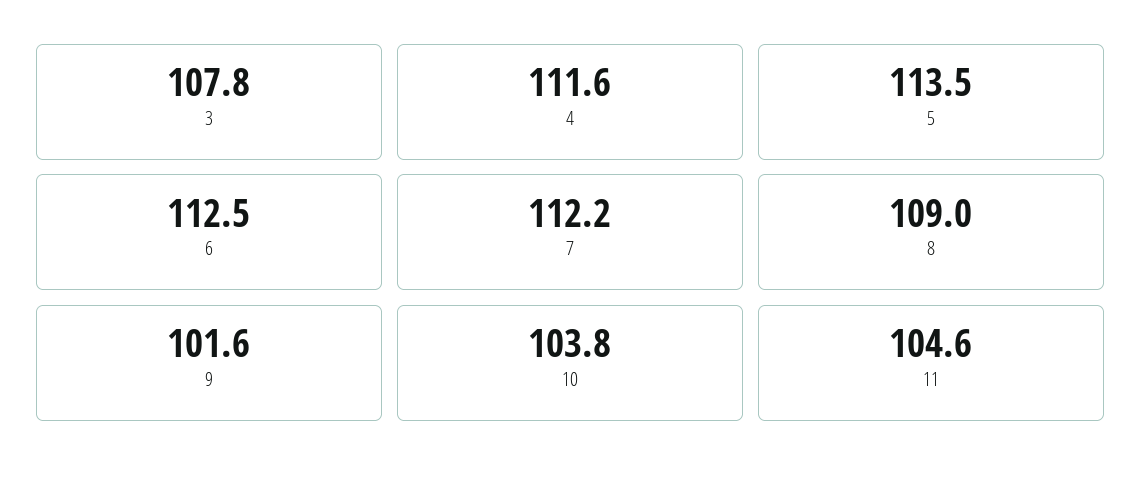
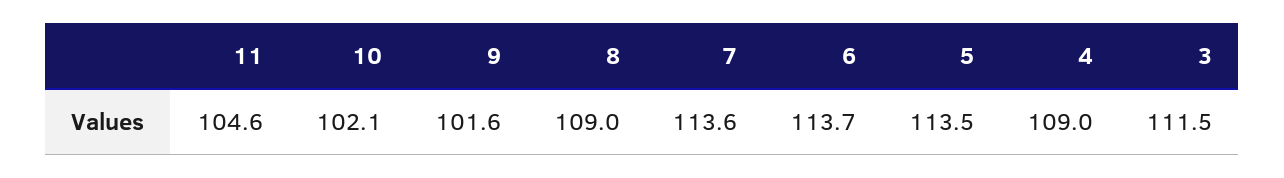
  {
-   "3": 107.8,
+   "3": 111.5,
-   "4": 111.6,
+   "4": 109,
    "5": 113.5,
-   "6": 112.5,
+   "6": 113.7,
-   "7": 112.2,
+   "7": 113.6,
    "8": 109,
    "9": 101.6,
-   "10": 103.8,
+   "10": 102.1,
    "11": 104.6
  }

